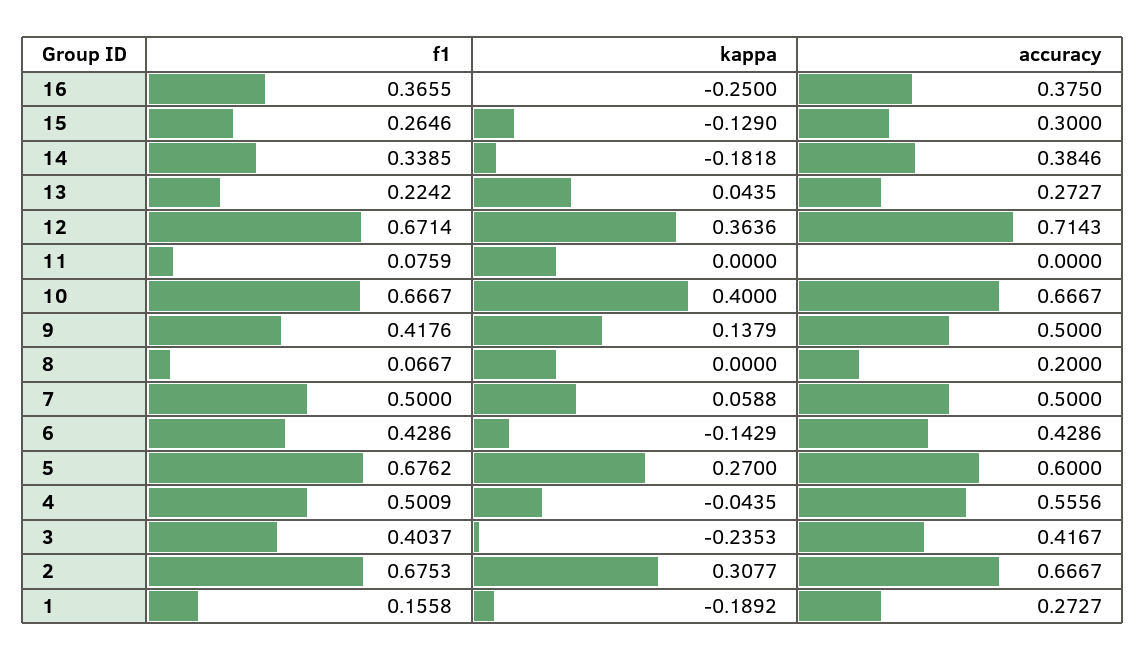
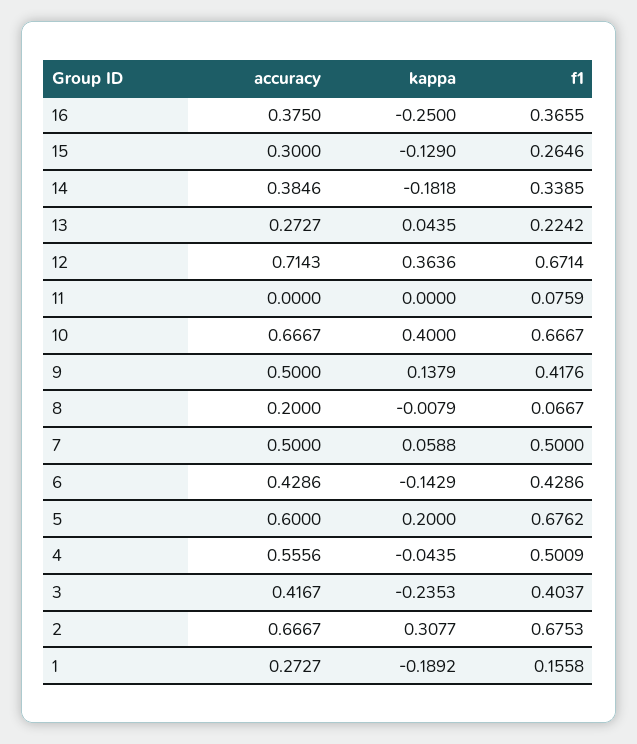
  {
    "f1": {
      "16": 0.3655,
      "15": 0.2646,
      "14": 0.3385,
      "13": 0.2242,
      "12": 0.6714,
      "11": 0.0759,
      "10": 0.6667,
      "9": 0.4176,
      "8": 0.0667,
      "7": 0.5,
      "6": 0.4286,
      "5": 0.6762,
      "4": 0.5009,
      "3": 0.4037,
      "2": 0.6753,
      "1": 0.1558
    },
    "kappa": {
      "16": -0.25,
      "15": -0.129,
      "14": -0.1818,
      "13": 0.0435,
      "12": 0.3636,
      "11": 0,
      "10": 0.4,
      "9": 0.1379,
-     "8": 0,
+     "8": -0.0079,
      "7": 0.0588,
      "6": -0.1429,
-     "5": 0.27,
+     "5": 0.2,
      "4": -0.0435,
      "3": -0.2353,
      "2": 0.3077,
      "1": -0.1892
    },
    "accuracy": {
      "16": 0.375,
      "15": 0.3,
      "14": 0.3846,
      "13": 0.2727,
      "12": 0.7143,
      "11": 0,
      "10": 0.6667,
      "9": 0.5,
      "8": 0.2,
      "7": 0.5,
      "6": 0.4286,
      "5": 0.6,
      "4": 0.5556,
      "3": 0.4167,
      "2": 0.6667,
      "1": 0.2727
    }
  }

